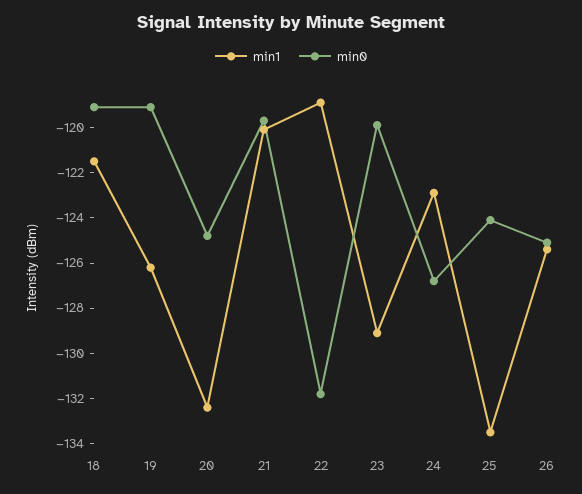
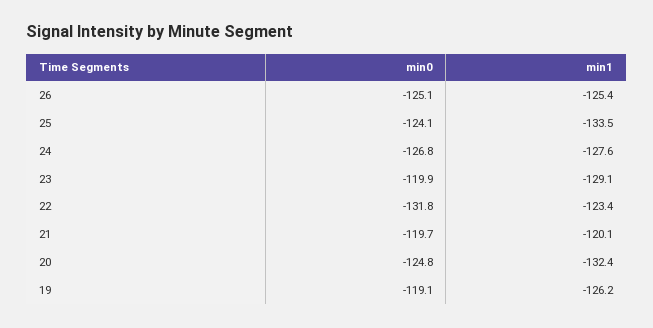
  {
    "min1": {
-     "18": -121.5,
      "19": -126.2,
      "20": -132.4,
      "21": -120.1,
-     "22": -119,
+     "22": -123.4,
      "23": -129.1,
-     "24": -123,
+     "24": -127.6,
      "25": -133.5,
      "26": -125.4
    },
    "min0": {
-     "18": -119,
      "19": -119.1,
      "20": -124.8,
      "21": -119.7,
      "22": -131.8,
      "23": -119.9,
      "24": -126.8,
      "25": -124.1,
      "26": -125.1
    }
  }

